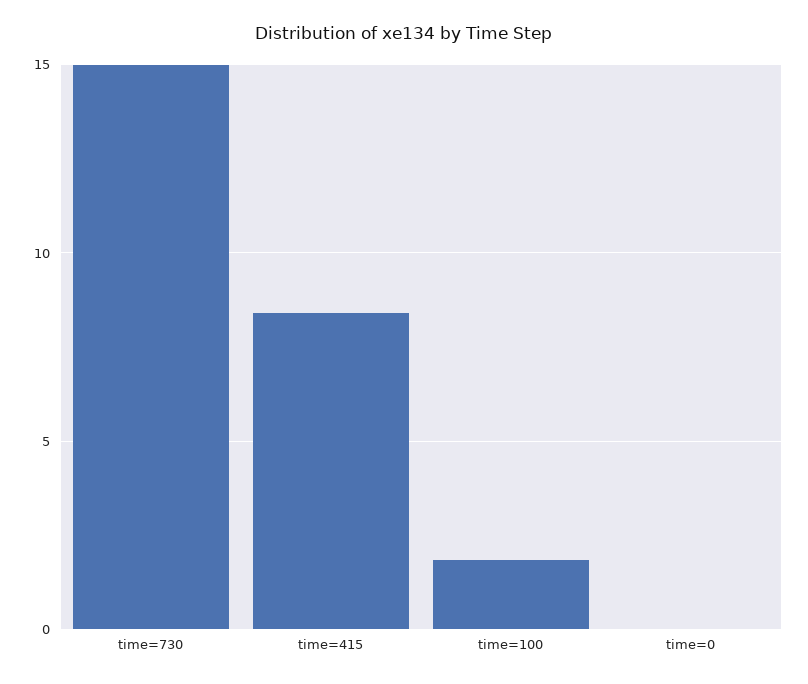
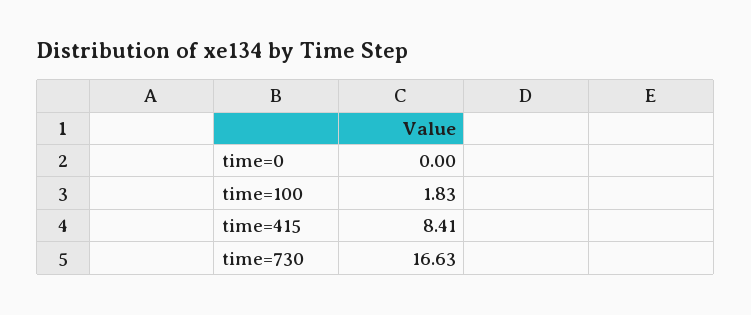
  {
-   "time=730": 15,
+   "time=730": 16.63,
    "time=415": 8.41,
    "time=100": 1.83,
    "time=0": 0
  }

